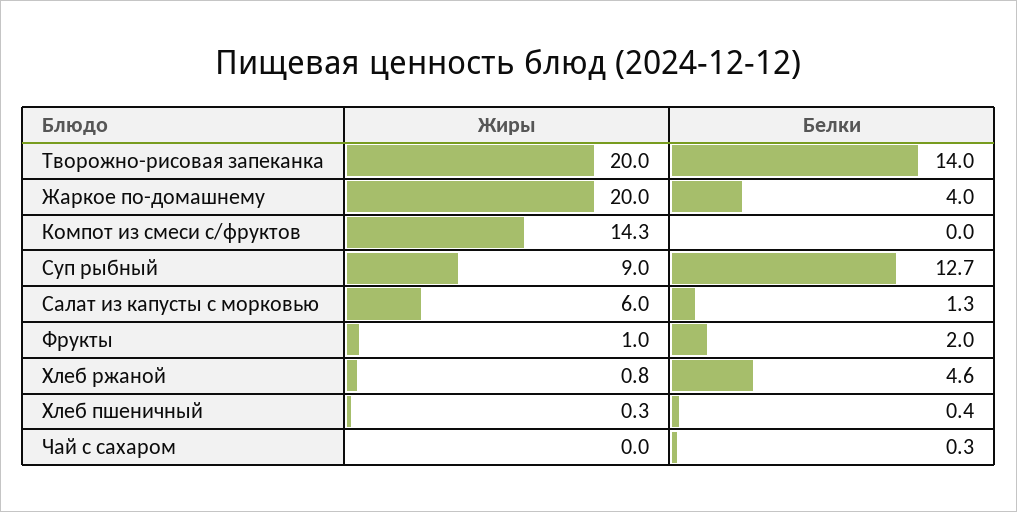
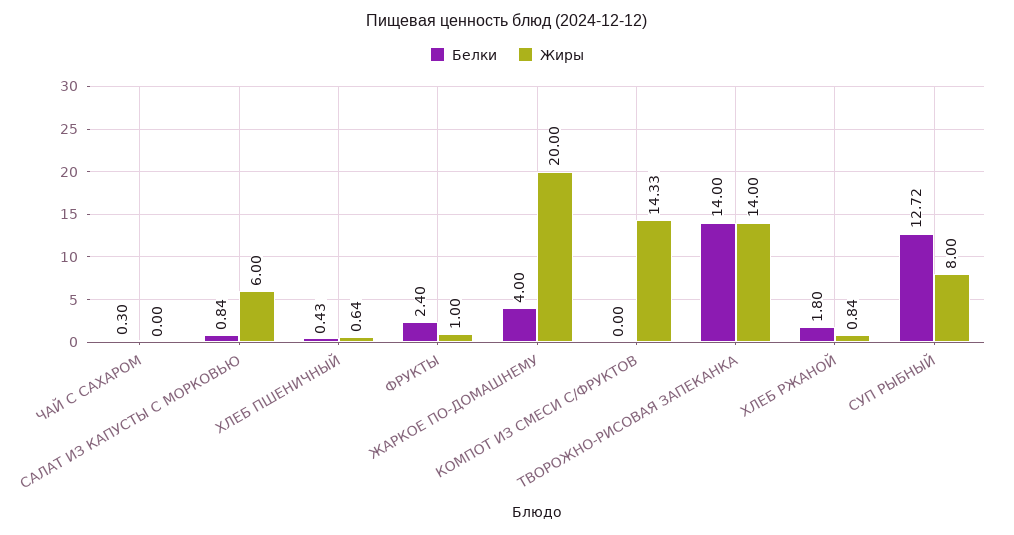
  {
    "Жиры": {
-     "Творожно-рисовая запеканка": 20,
+     "Творожно-рисовая запеканка": 14,
      "Жаркое по-домашнему": 20,
      "Компот из смеси с/фруктов": 14.33,
-     "Суп рыбный": 9,
+     "Суп рыбный": 8,
      "Салат из капусты с морковью": 6,
      "Фрукты": 1,
      "Хлеб ржаной": 0.84,
-     "Хлеб пшеничный": 0.3,
+     "Хлеб пшеничный": 0.64,
      "Чай с сахаром": 0
    },
    "Белки": {
      "Творожно-рисовая запеканка": 14,
      "Жаркое по-домашнему": 4,
      "Компот из смеси с/фруктов": 0,
      "Суп рыбный": 12.72,
-     "Салат из капусты с морковью": 1.3,
+     "Салат из капусты с морковью": 0.84,
-     "Фрукты": 2,
+     "Фрукты": 2.4,
-     "Хлеб ржаной": 4.6,
+     "Хлеб ржаной": 1.8,
      "Хлеб пшеничный": 0.43,
      "Чай с сахаром": 0.3
    }
  }

